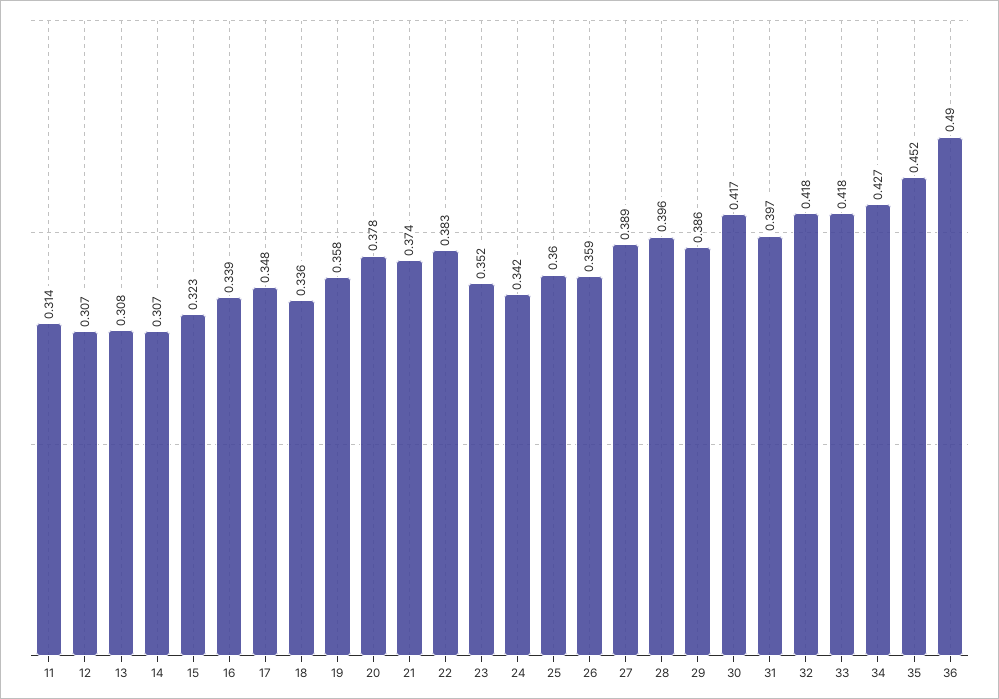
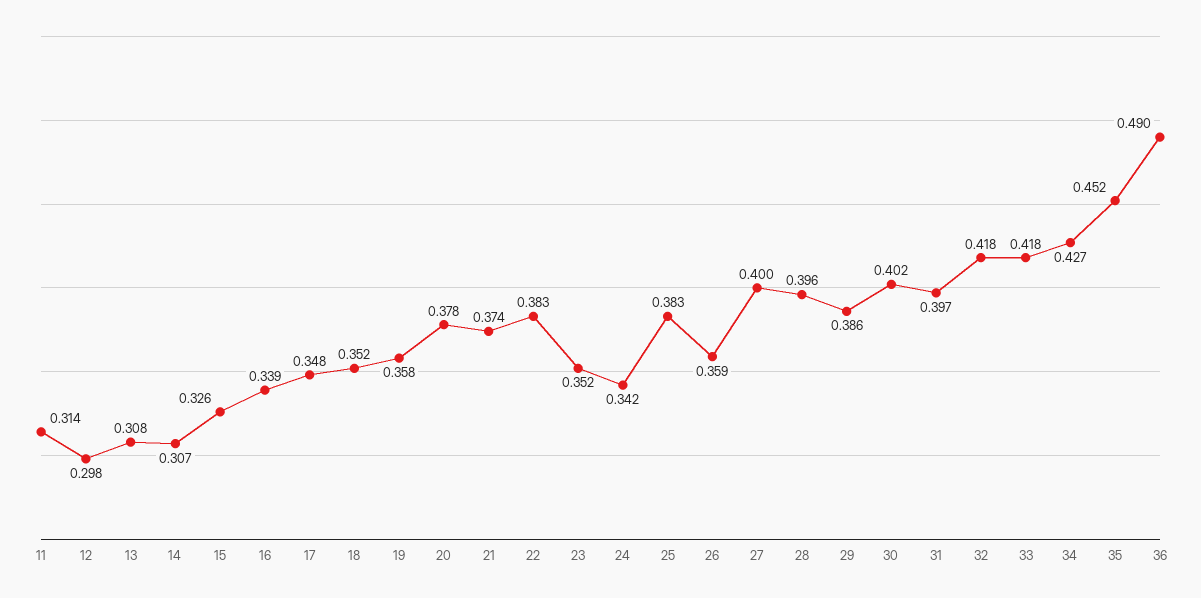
  {
    "11": 0.314,
-   "12": 0.307,
+   "12": 0.298,
    "13": 0.308,
    "14": 0.307,
-   "15": 0.323,
+   "15": 0.326,
    "16": 0.339,
    "17": 0.348,
-   "18": 0.336,
+   "18": 0.352,
    "19": 0.358,
    "20": 0.378,
    "21": 0.374,
    "22": 0.383,
    "23": 0.352,
    "24": 0.342,
-   "25": 0.36,
+   "25": 0.383,
    "26": 0.359,
-   "27": 0.389,
+   "27": 0.4,
    "28": 0.396,
    "29": 0.386,
-   "30": 0.417,
+   "30": 0.402,
    "31": 0.397,
    "32": 0.418,
    "33": 0.418,
    "34": 0.427,
    "35": 0.452,
    "36": 0.49
  }

